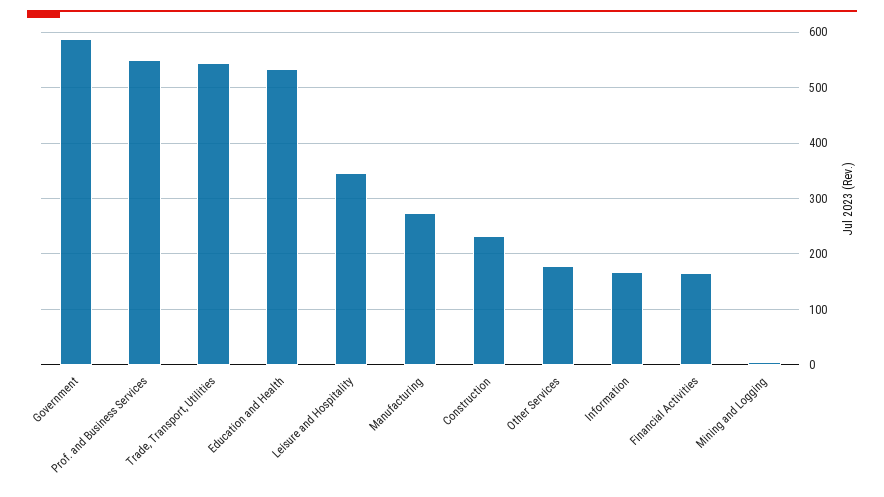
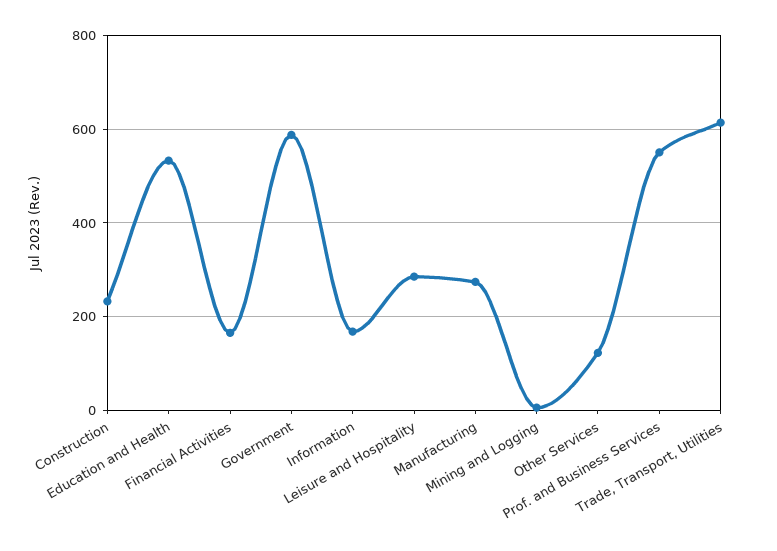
  {
    "Government": 580,
    "Prof. and Business Services": 560,
-   "Trade, Transport, Utilities": 540,
+   "Trade, Transport, Utilities": 620,
    "Education and Health": 540,
-   "Leisure and Hospitality": 340,
+   "Leisure and Hospitality": 280,
    "Manufacturing": 280,
    "Construction": 240,
-   "Other Services": 180,
+   "Other Services": 120,
    "Information": 160,
    "Financial Activities": 160,
    "Mining and Logging": 0
  }

